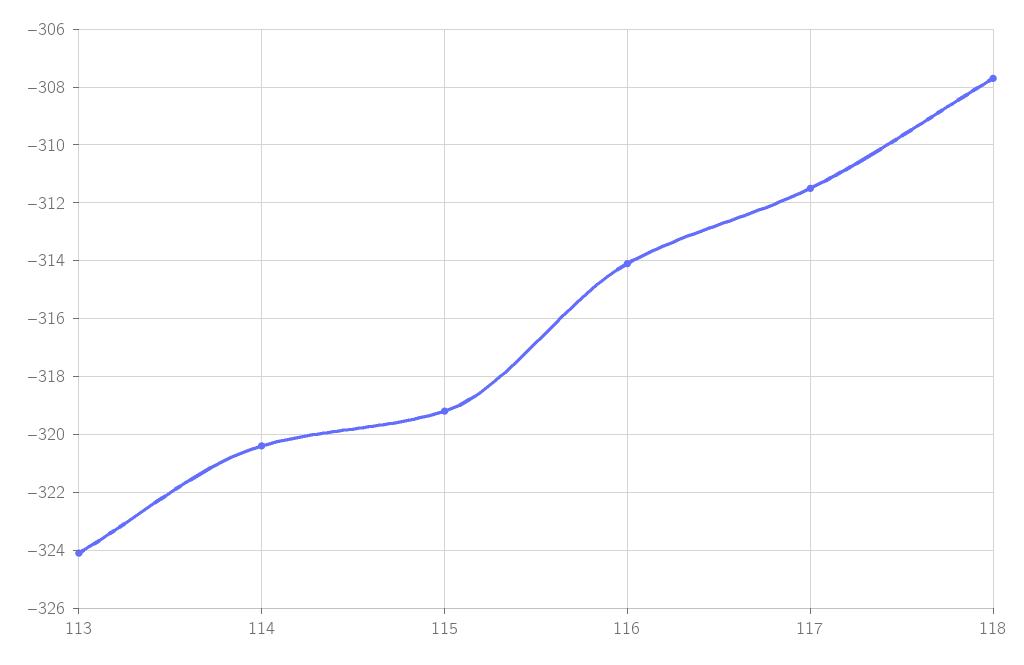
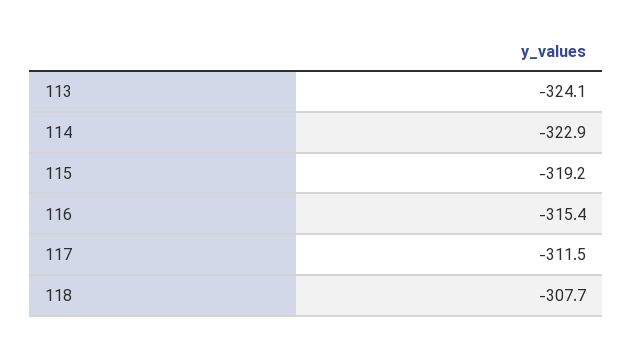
  {
    "113": -324.1,
-   "114": -320.5,
+   "114": -322.9,
    "115": -319.2,
-   "116": -314,
+   "116": -315.4,
    "117": -311.5,
    "118": -307.7
  }

